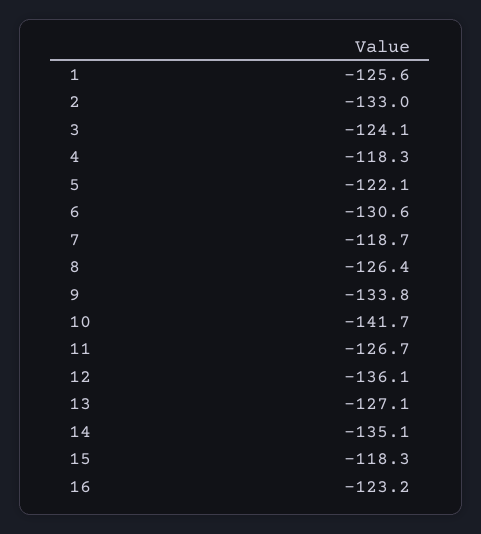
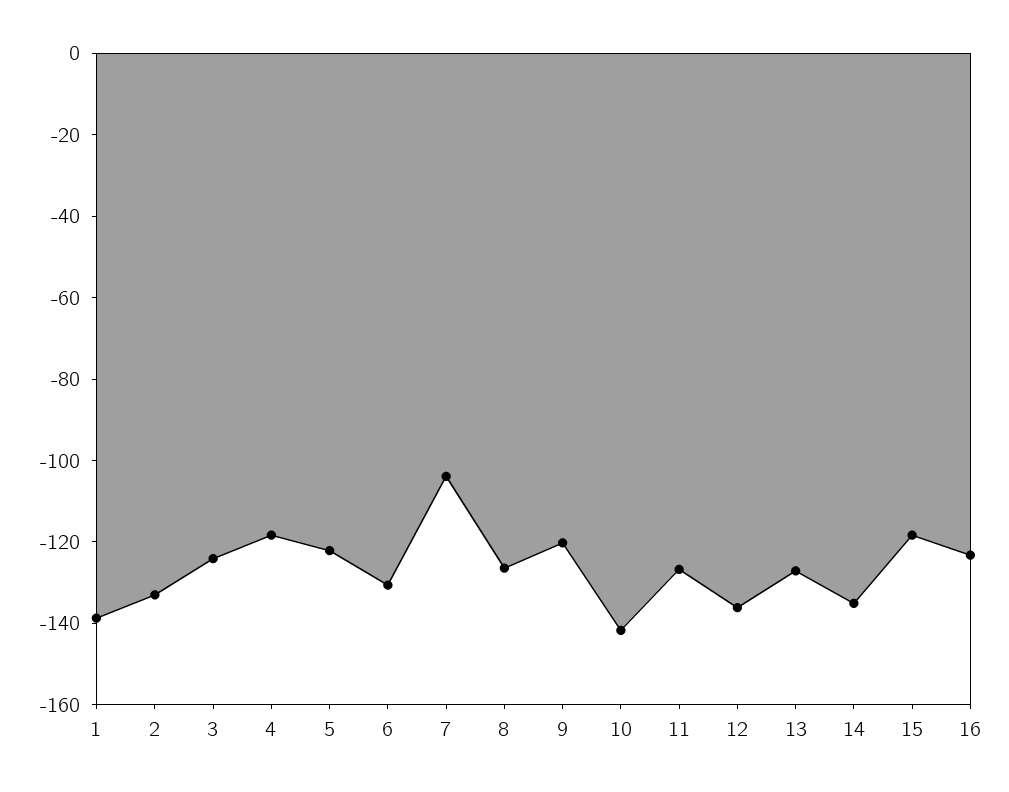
  {
-   "1": -125.6,
+   "1": -140,
    "2": -133,
    "3": -124.1,
    "4": -118.3,
    "5": -122.1,
    "6": -130.6,
-   "7": -118.7,
+   "7": -105,
    "8": -126.4,
-   "9": -133.8,
+   "9": -120,
    "10": -141.7,
    "11": -126.7,
    "12": -136.1,
    "13": -127.1,
    "14": -135.1,
    "15": -118.3,
    "16": -123.2
  }

